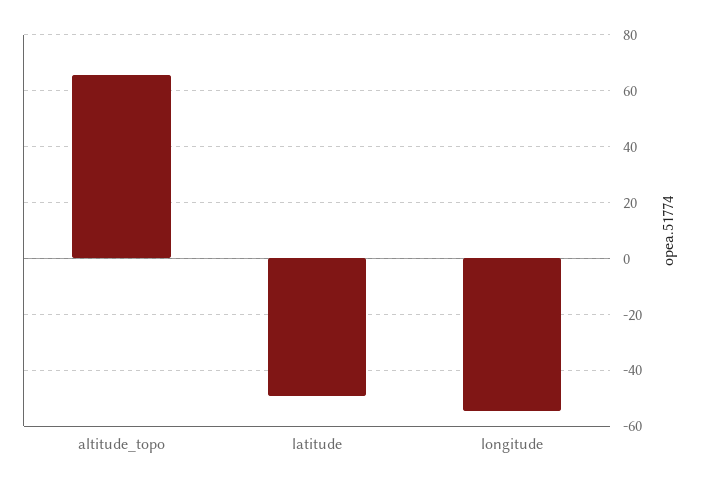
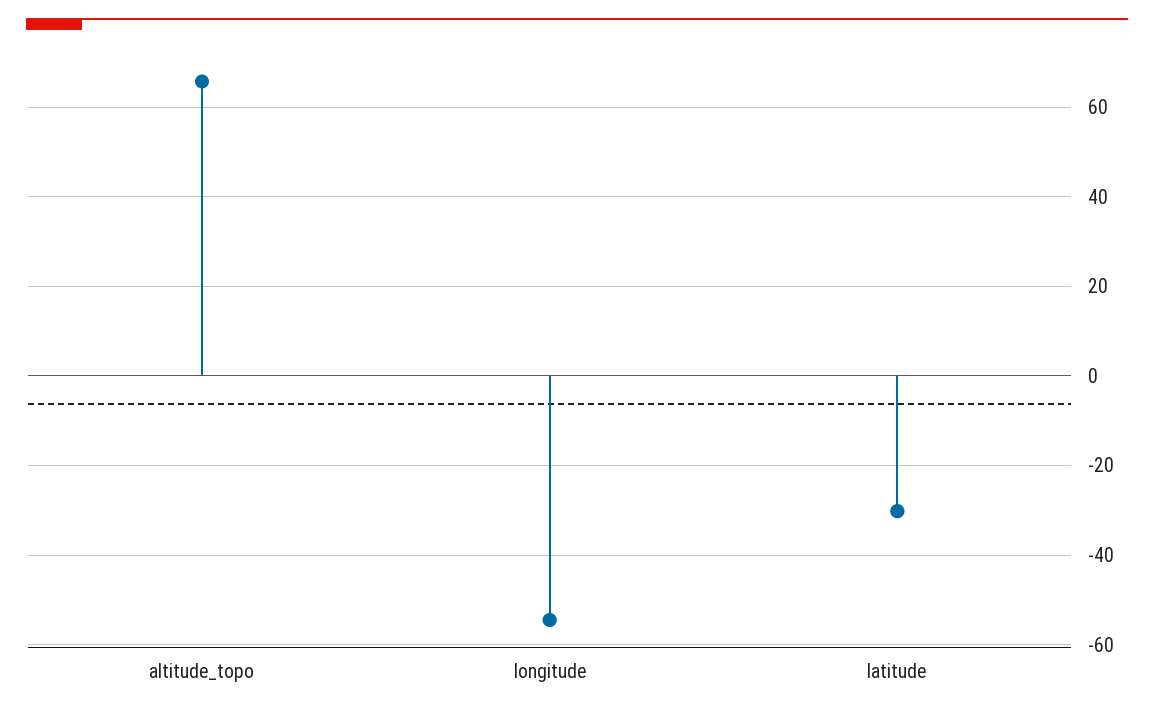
  {
    "altitude_topo": 66,
-   "latitude": -50,
+   "latitude": -30,
    "longitude": -54
  }

